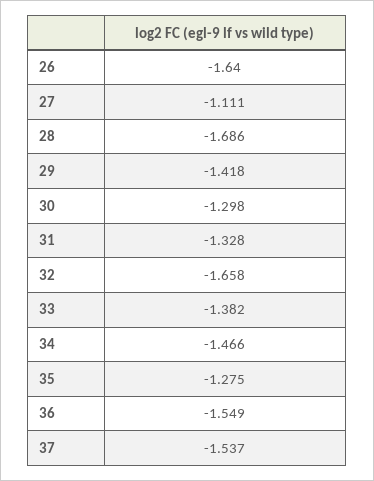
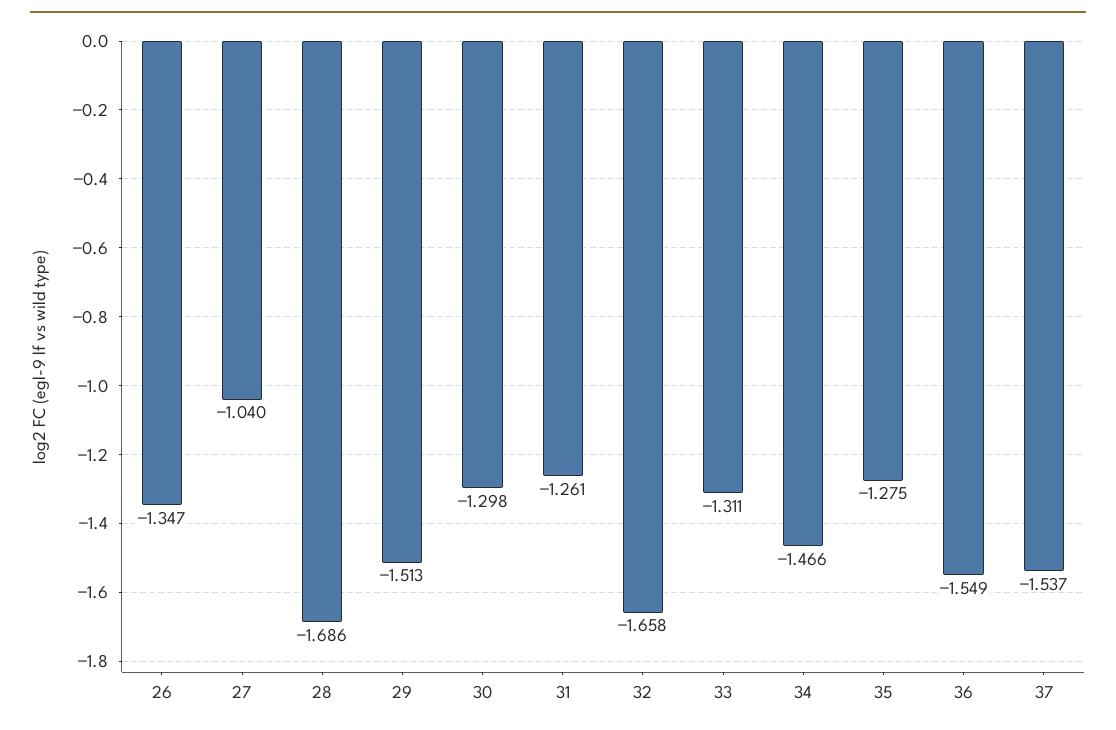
  {
-   "26": -1.64,
+   "26": -1.347,
-   "27": -1.111,
+   "27": -1.04,
    "28": -1.686,
-   "29": -1.418,
+   "29": -1.513,
    "30": -1.298,
-   "31": -1.328,
+   "31": -1.261,
    "32": -1.658,
-   "33": -1.382,
+   "33": -1.311,
    "34": -1.466,
    "35": -1.275,
    "36": -1.549,
    "37": -1.537
  }

